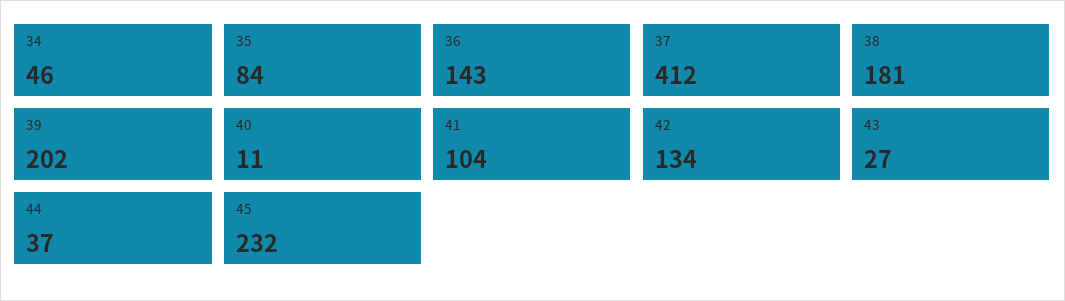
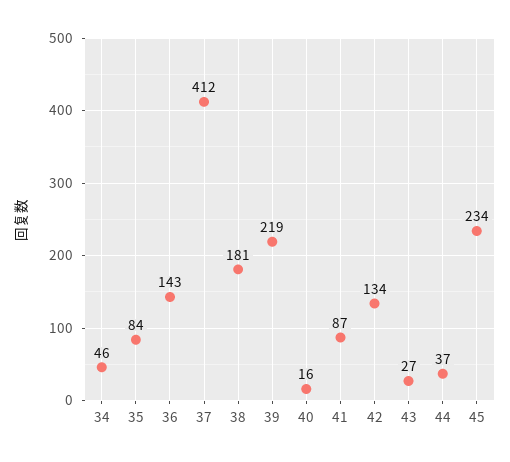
  {
    "34": 46,
    "35": 84,
    "36": 143,
    "37": 412,
    "38": 181,
-   "39": 202,
+   "39": 219,
-   "40": 11,
+   "40": 16,
-   "41": 104,
+   "41": 87,
    "42": 134,
    "43": 27,
    "44": 37,
-   "45": 232
+   "45": 234
  }

